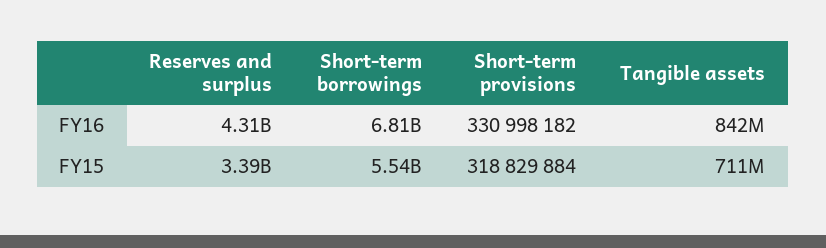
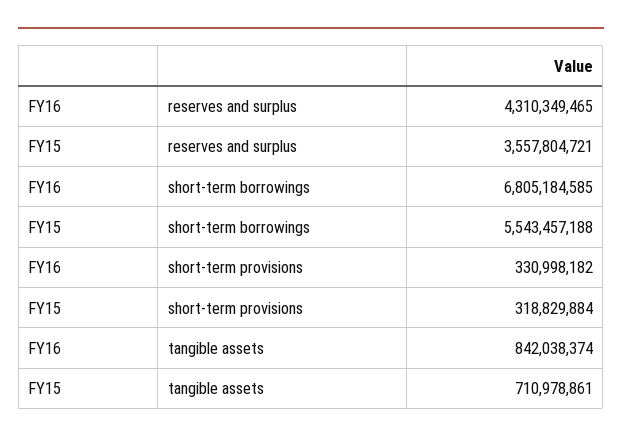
  {
    "Reserves and surplus": {
      "FY16": 4310349465,
-     "FY15": 3390000000
+     "FY15": 3557804721
    },
    "Short-term borrowings": {
      "FY16": 6805184585,
      "FY15": 5543457188
    },
    "Short-term provisions": {
      "FY16": 330998182,
      "FY15": 318829884
    },
    "Tangible assets": {
      "FY16": 842038374,
      "FY15": 710978861
    }
  }

